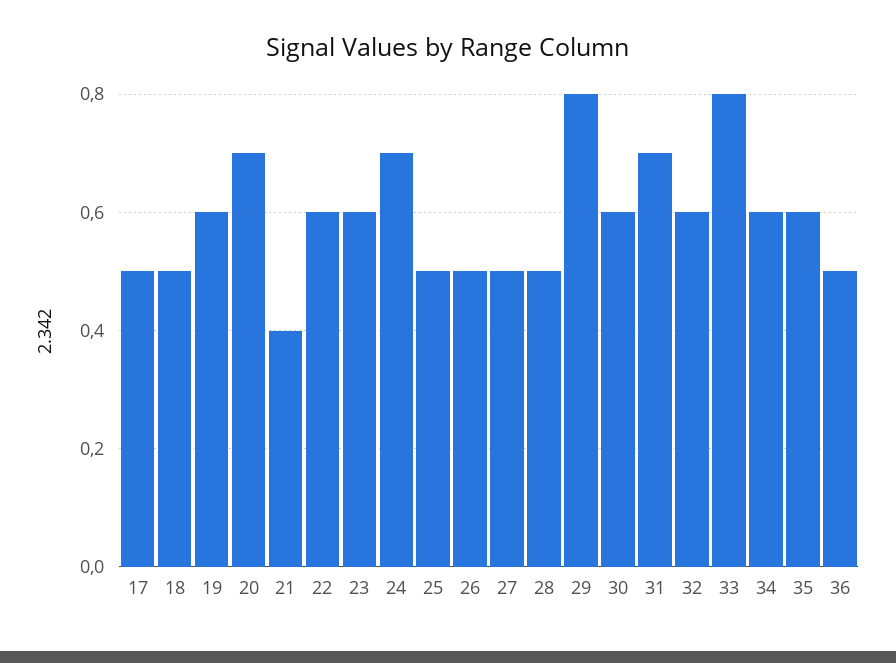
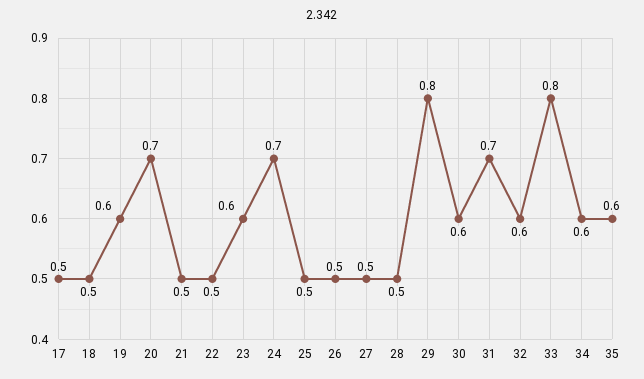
  {
    "17": 0.5,
    "18": 0.5,
    "19": 0.6,
    "20": 0.7,
-   "21": 0.4,
+   "21": 0.5,
-   "22": 0.6,
+   "22": 0.5,
    "23": 0.6,
    "24": 0.7,
    "25": 0.5,
    "26": 0.5,
    "27": 0.5,
    "28": 0.5,
    "29": 0.8,
    "30": 0.6,
    "31": 0.7,
    "32": 0.6,
    "33": 0.8,
    "34": 0.6,
-   "35": 0.6,
+   "35": 0.6
-   "36": 0.5
  }

